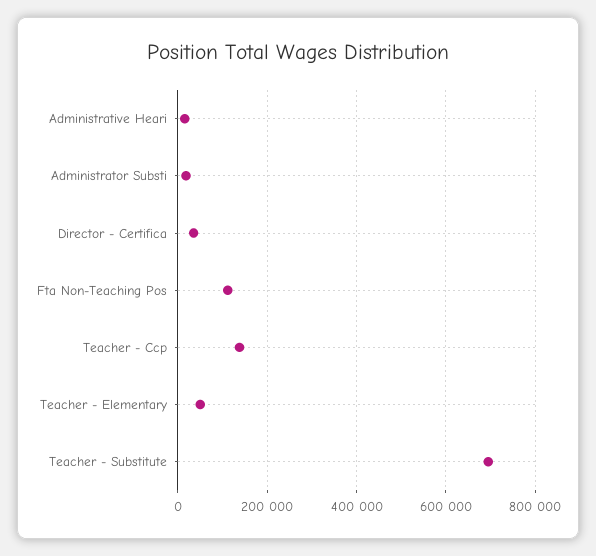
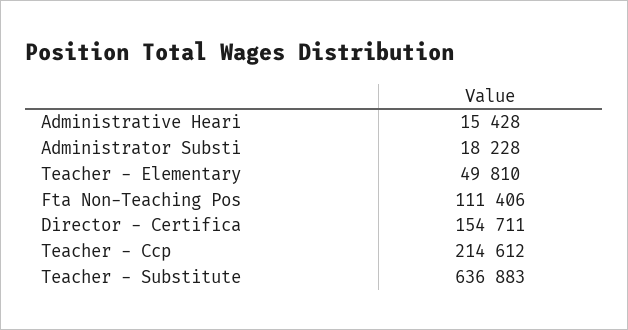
  {
    "Administrative Heari": 15428,
    "Administrator Substi": 18228,
-   "Director - Certifica": 40000,
+   "Director - Certifica": 154711,
    "Fta Non-Teaching Pos": 111406,
-   "Teacher - Ccp": 140000,
+   "Teacher - Ccp": 214612,
    "Teacher - Elementary": 49810,
-   "Teacher - Substitute": 700000
+   "Teacher - Substitute": 636883
  }

